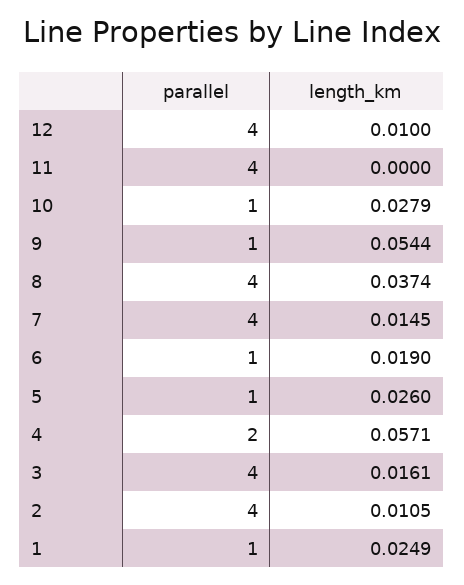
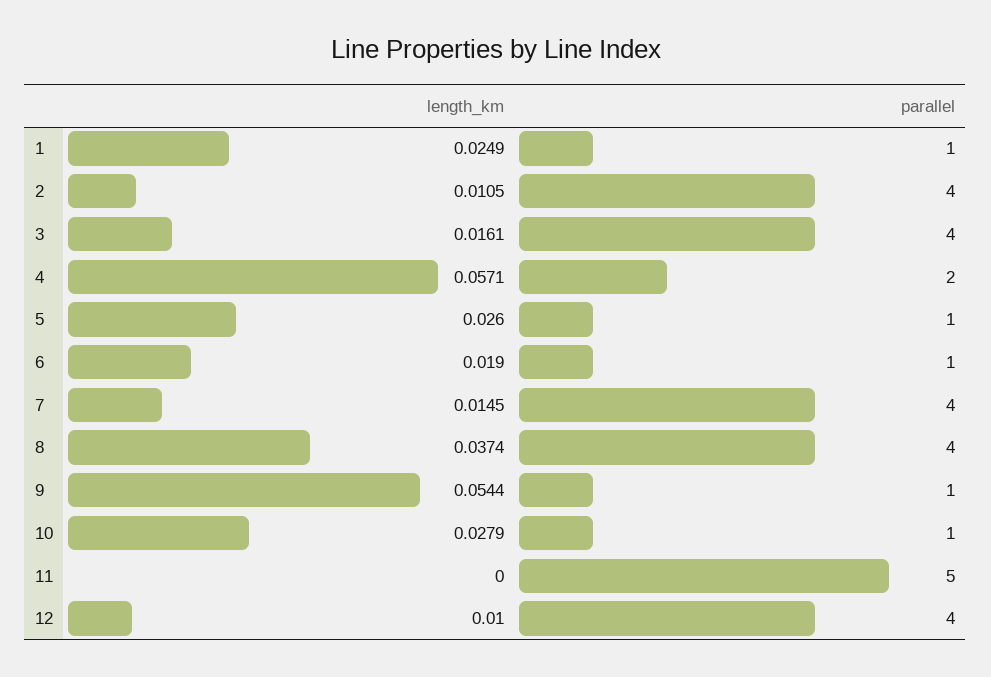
  {
    "parallel": {
      "12": 4,
-     "11": 4,
+     "11": 5,
      "10": 1,
      "9": 1,
      "8": 4,
      "7": 4,
      "6": 1,
      "5": 1,
      "4": 2,
      "3": 4,
      "2": 4,
      "1": 1
    },
    "length_km": {
      "12": 0.01,
      "11": 0,
      "10": 0.0279,
      "9": 0.0544,
      "8": 0.0374,
      "7": 0.0145,
      "6": 0.019,
      "5": 0.026,
      "4": 0.0571,
      "3": 0.0161,
      "2": 0.0105,
      "1": 0.0249
    }
  }

